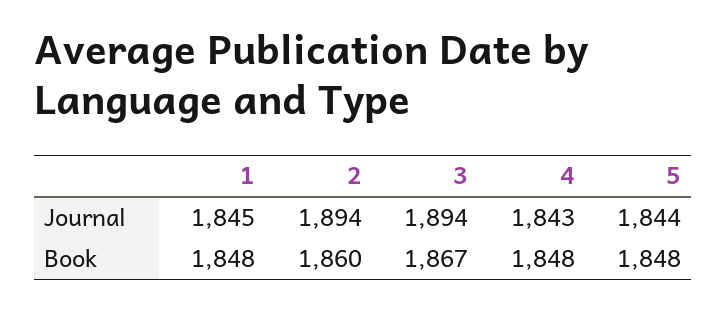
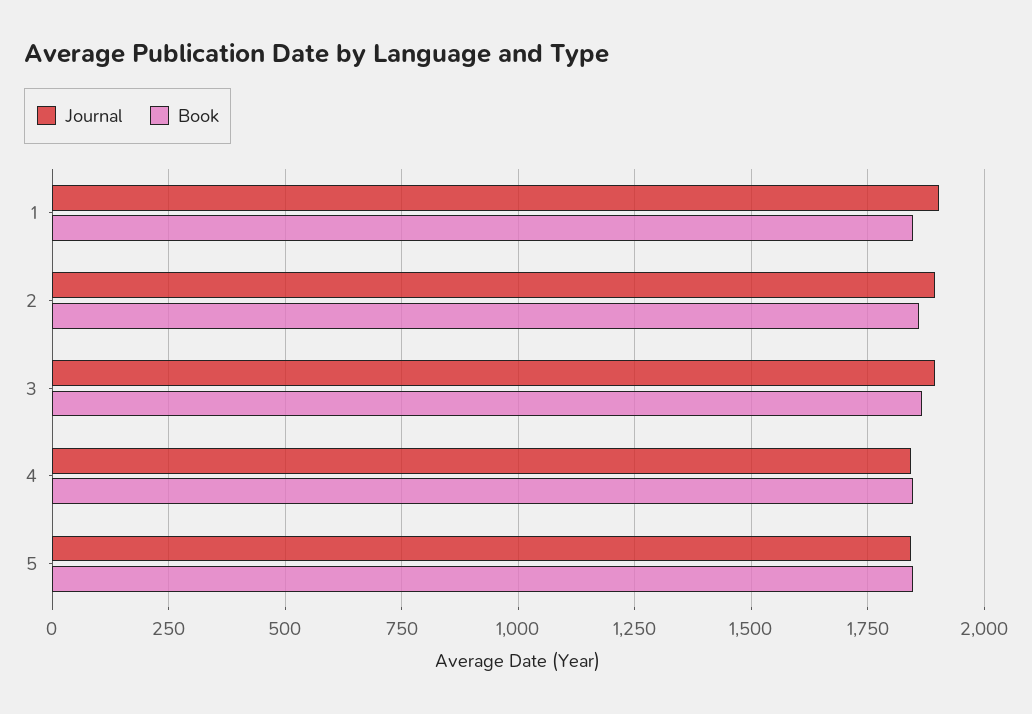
  {
    "Journal": {
-     "1": 1845,
+     "1": 1900,
      "2": 1894,
      "3": 1894,
      "4": 1843,
      "5": 1844
    },
    "Book": {
      "1": 1848,
      "2": 1860,
      "3": 1867,
      "4": 1848,
      "5": 1848
    }
  }

